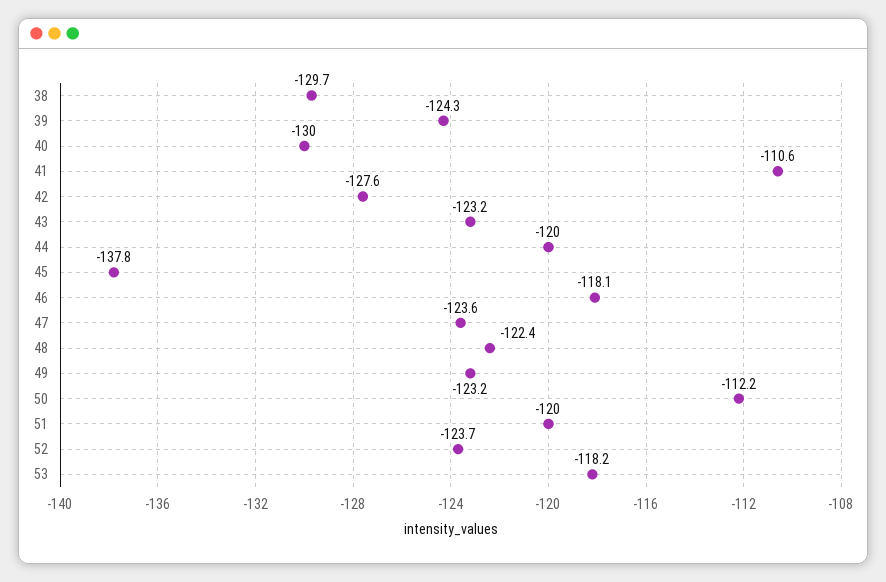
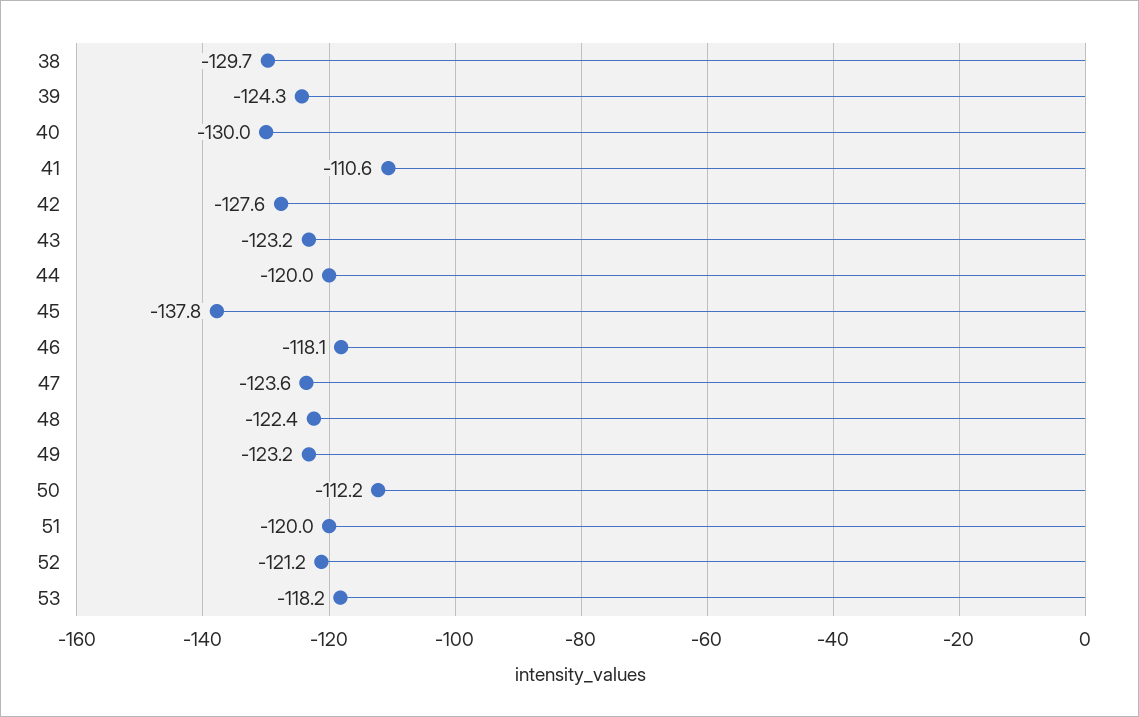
  {
    "38": -129.7,
    "39": -124.3,
    "40": -130,
    "41": -110.6,
    "42": -127.6,
    "43": -123.2,
    "44": -120,
    "45": -137.8,
    "46": -118.1,
    "47": -123.6,
    "48": -122.4,
    "49": -123.2,
    "50": -112.2,
    "51": -120,
-   "52": -123.7,
+   "52": -121.2,
    "53": -118.2
  }

